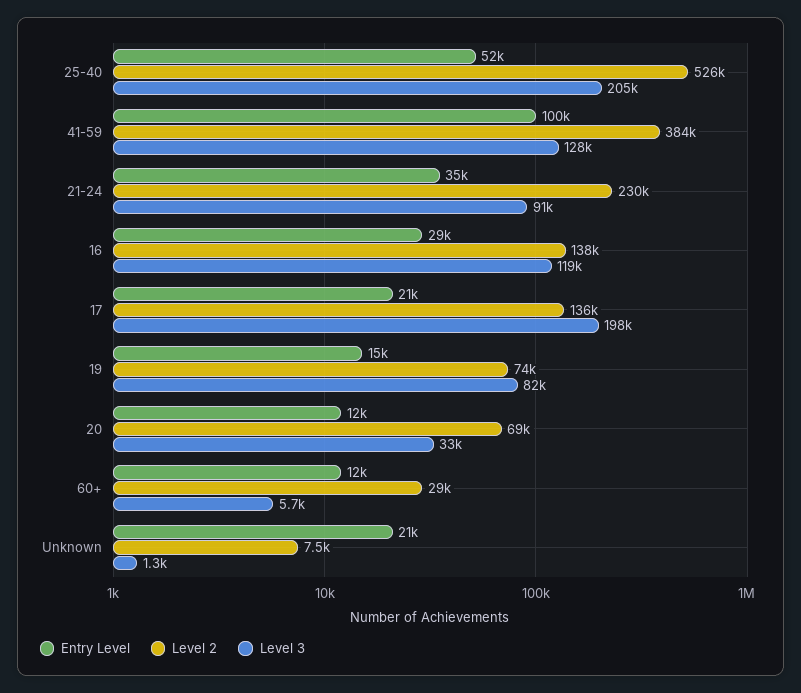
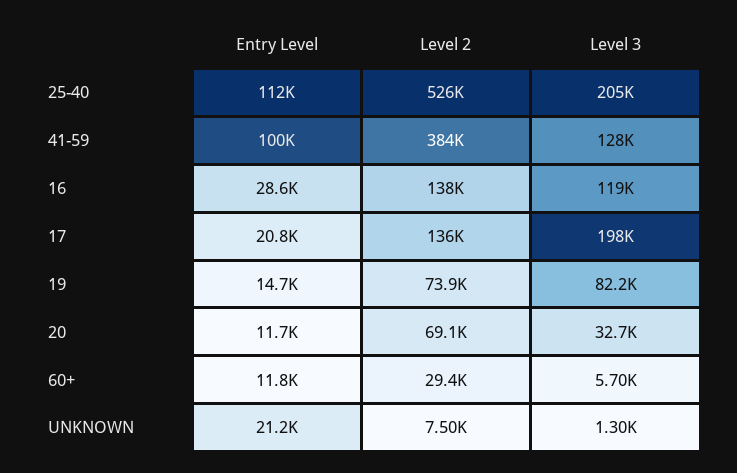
  {
    "Entry Level": {
-     "25-40": 52000,
+     "25-40": 112000,
      "41-59": 100000,
-     "21-24": 35000,
      "16": 28600,
      "17": 20800,
      "19": 14700,
      "20": 11700,
      "60+": 11800,
      "Unknown": 21200
    },
    "Level 2": {
      "25-40": 526000,
      "41-59": 384000,
-     "21-24": 230000,
      "16": 138000,
      "17": 136000,
      "19": 73900,
      "20": 69100,
      "60+": 29400,
      "Unknown": 7500
    },
    "Level 3": {
      "25-40": 205000,
      "41-59": 128000,
-     "21-24": 91000,
      "16": 119000,
      "17": 198000,
      "19": 82200,
      "20": 32700,
      "60+": 5700,
      "Unknown": 1300
    }
  }

